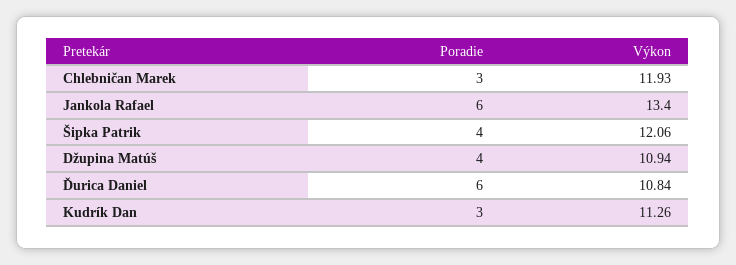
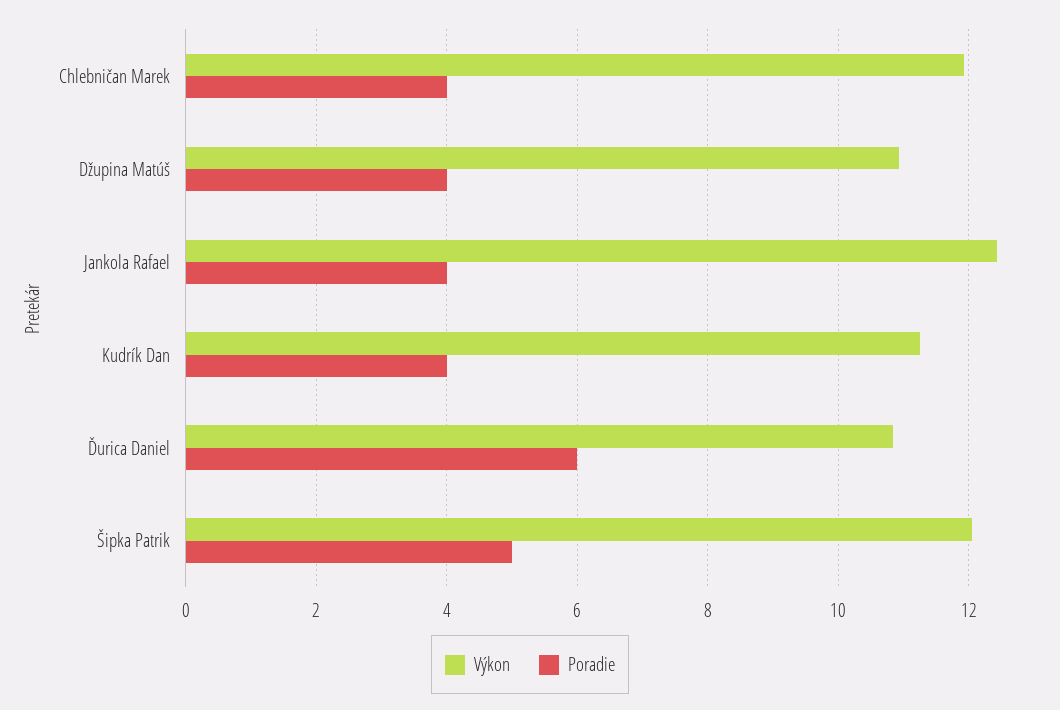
  {
    "Poradie": {
-     "Chlebničan Marek": 3,
+     "Chlebničan Marek": 4,
-     "Jankola Rafael": 6,
+     "Jankola Rafael": 4,
-     "Šipka Patrik": 4,
+     "Šipka Patrik": 5,
      "Džupina Matúš": 4,
      "Ďurica Daniel": 6,
-     "Kudrík Dan": 3
+     "Kudrík Dan": 4
    },
    "Výkon": {
      "Chlebničan Marek": 11.93,
-     "Jankola Rafael": 13.4,
+     "Jankola Rafael": 12.4,
      "Šipka Patrik": 12.06,
      "Džupina Matúš": 10.94,
      "Ďurica Daniel": 10.84,
      "Kudrík Dan": 11.26
    }
  }

